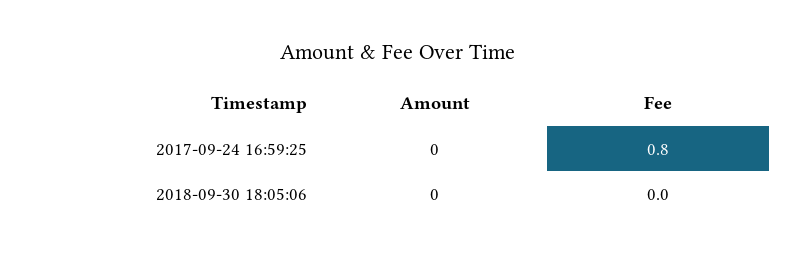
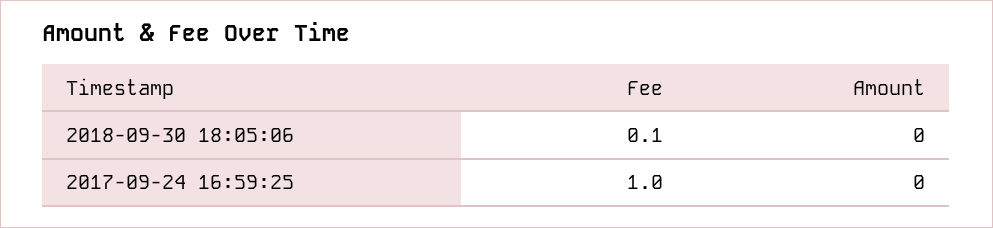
  {
    "Amount": {
      "2017-09-24 16:59:25": 0,
      "2018-09-30 18:05:06": 0
    },
    "Fee": {
-     "2017-09-24 16:59:25": 0.8,
+     "2017-09-24 16:59:25": 1,
-     "2018-09-30 18:05:06": 0
+     "2018-09-30 18:05:06": 0.1
    }
  }

